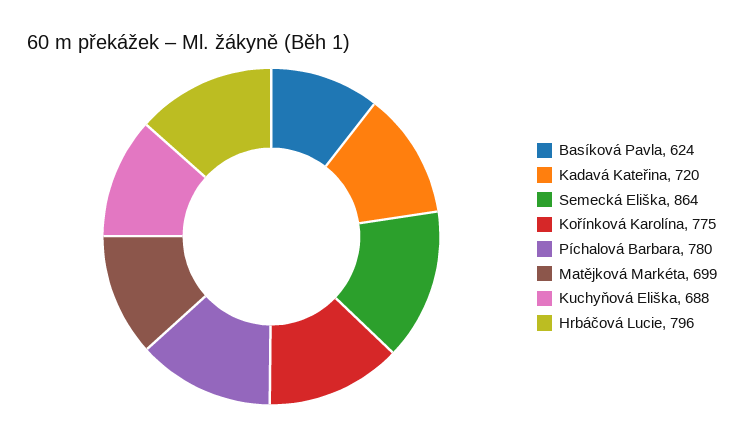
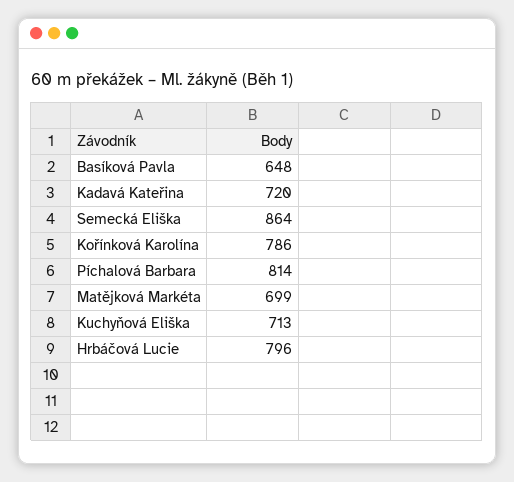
  {
-   "Basíková Pavla": 624,
+   "Basíková Pavla": 648,
    "Kadavá Kateřina": 720,
    "Semecká Eliška": 864,
-   "Kořínková Karolína": 775,
+   "Kořínková Karolína": 786,
-   "Píchalová Barbara": 780,
+   "Píchalová Barbara": 814,
    "Matějková Markéta": 699,
-   "Kuchyňová Eliška": 688,
+   "Kuchyňová Eliška": 713,
    "Hrbáčová Lucie": 796
  }

